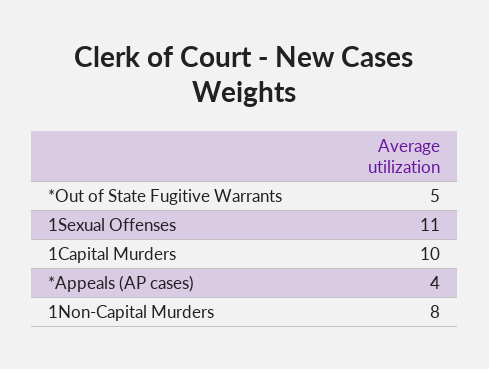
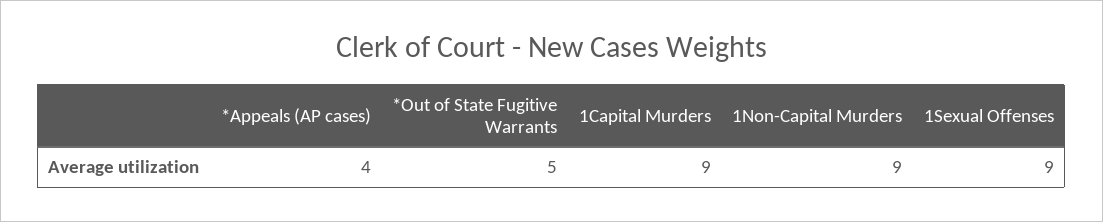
  {
    "*Out of State Fugitive Warrants": 5,
-   "1Sexual Offenses": 11,
+   "1Sexual Offenses": 9,
-   "1Capital Murders": 10,
+   "1Capital Murders": 9,
    "*Appeals (AP cases)": 4,
-   "1Non-Capital Murders": 8
+   "1Non-Capital Murders": 9
  }

